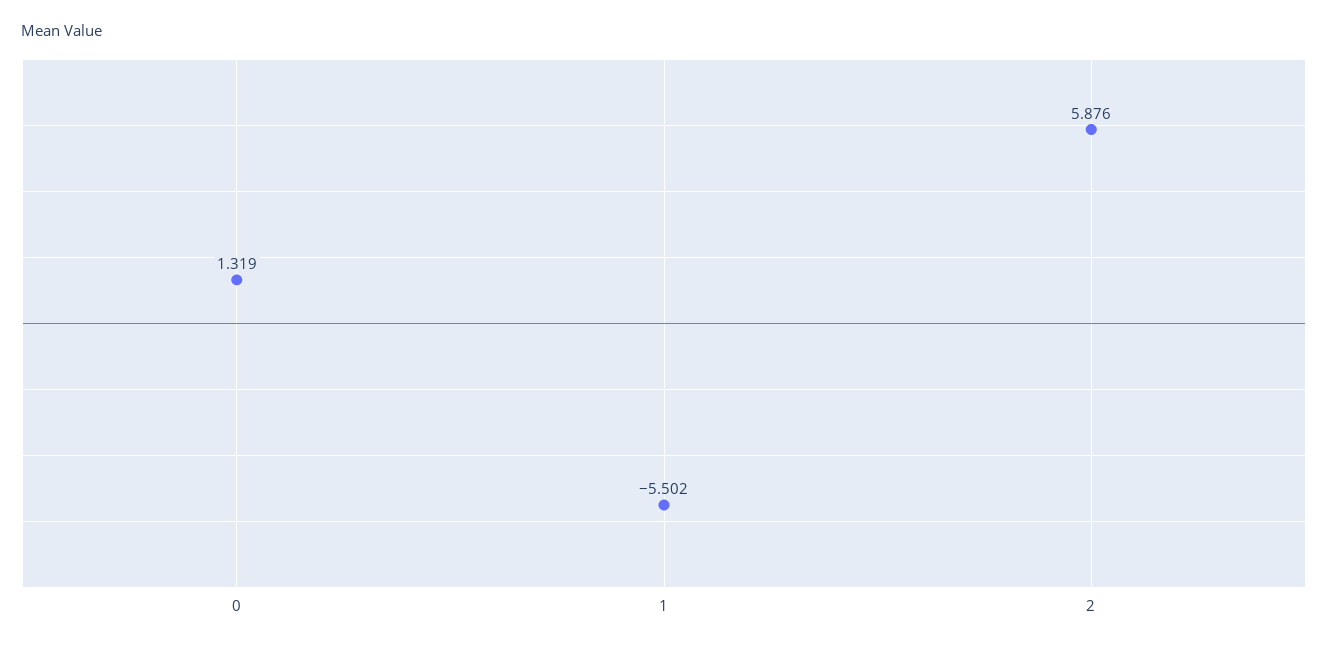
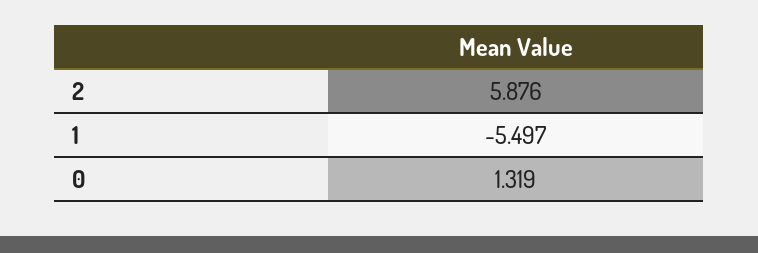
  {
    "0": 1.319,
-   "1": -5.502,
+   "1": -5.497,
    "2": 5.876
  }

